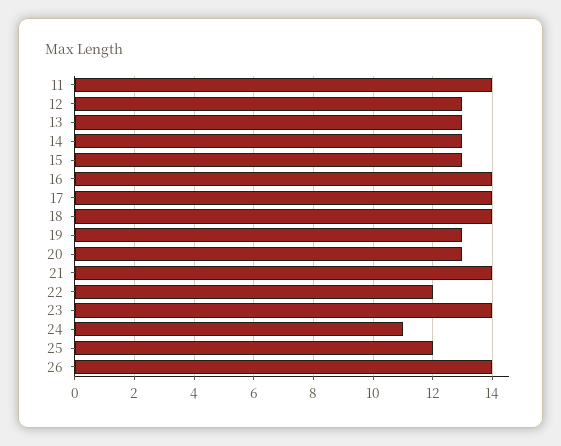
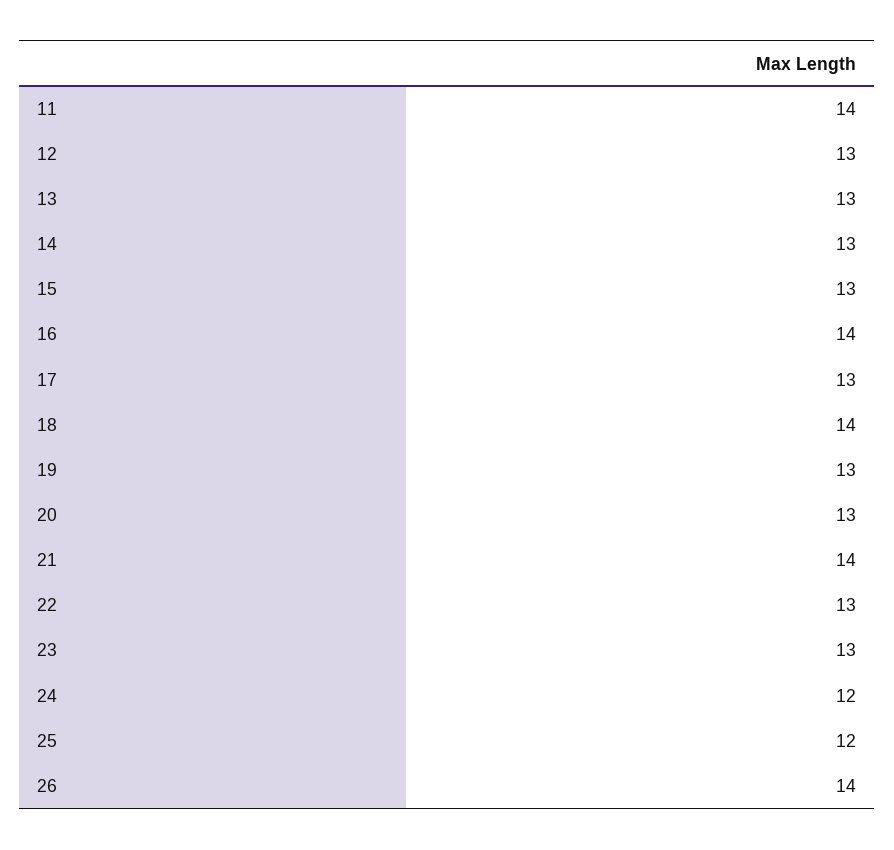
  {
    "11": 14,
    "12": 13,
    "13": 13,
    "14": 13,
    "15": 13,
    "16": 14,
-   "17": 14,
+   "17": 13,
    "18": 14,
    "19": 13,
    "20": 13,
    "21": 14,
-   "22": 12,
+   "22": 13,
-   "23": 14,
+   "23": 13,
-   "24": 11,
+   "24": 12,
    "25": 12,
    "26": 14
  }

